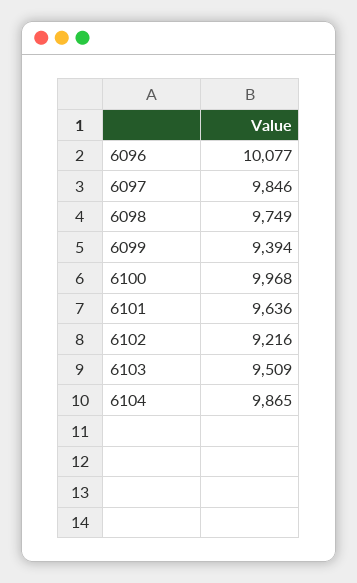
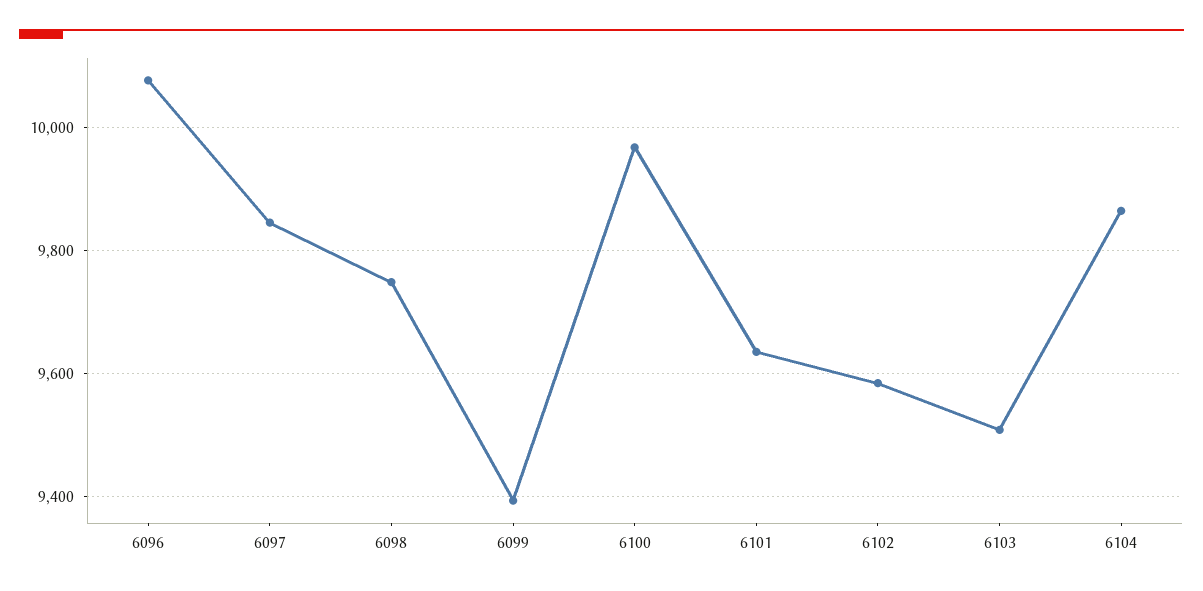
  {
    "6096": 10077,
    "6097": 9846,
    "6098": 9749,
    "6099": 9394,
    "6100": 9968,
    "6101": 9636,
-   "6102": 9216,
+   "6102": 9580,
    "6103": 9509,
    "6104": 9865
  }

